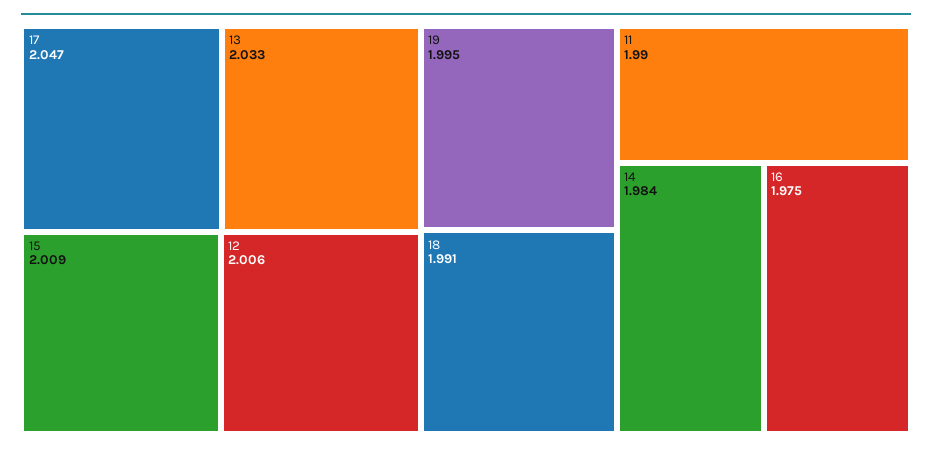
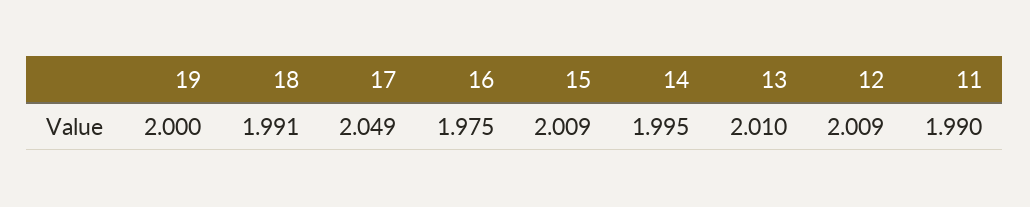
  {
-   "17": 2.047,
+   "17": 2.049,
-   "13": 2.033,
+   "13": 2.01,
    "15": 2.009,
-   "12": 2.006,
+   "12": 2.009,
-   "19": 1.995,
+   "19": 2,
    "18": 1.991,
    "11": 1.99,
-   "14": 1.984,
+   "14": 1.995,
    "16": 1.975
  }

